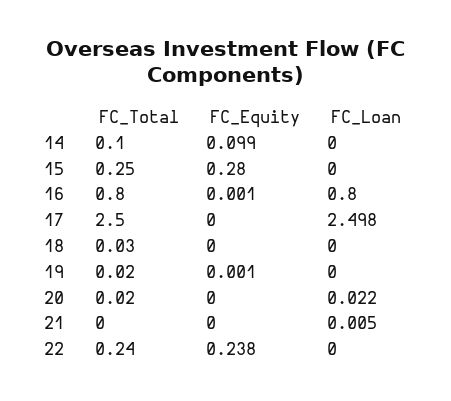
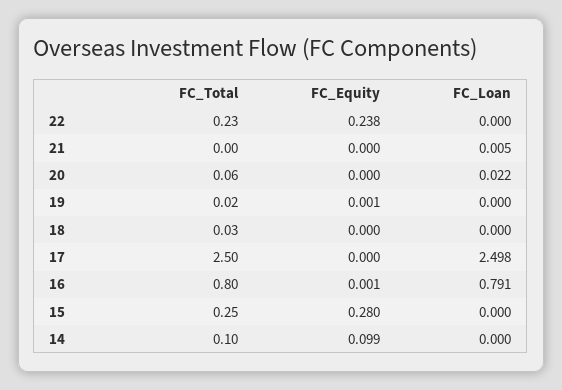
  {
    "FC_Total": {
      "14": 0.1,
      "15": 0.25,
      "16": 0.8,
      "17": 2.5,
      "18": 0.03,
      "19": 0.02,
-     "20": 0.02,
+     "20": 0.06,
      "21": 0,
-     "22": 0.24
+     "22": 0.23
    },
    "FC_Equity": {
      "14": 0.099,
      "15": 0.28,
      "16": 0.001,
      "17": 0,
      "18": 0,
      "19": 0.001,
      "20": 0,
      "21": 0,
      "22": 0.238
    },
    "FC_Loan": {
      "14": 0,
      "15": 0,
-     "16": 0.8,
+     "16": 0.791,
      "17": 2.498,
      "18": 0,
      "19": 0,
      "20": 0.022,
      "21": 0.005,
      "22": 0
    }
  }

